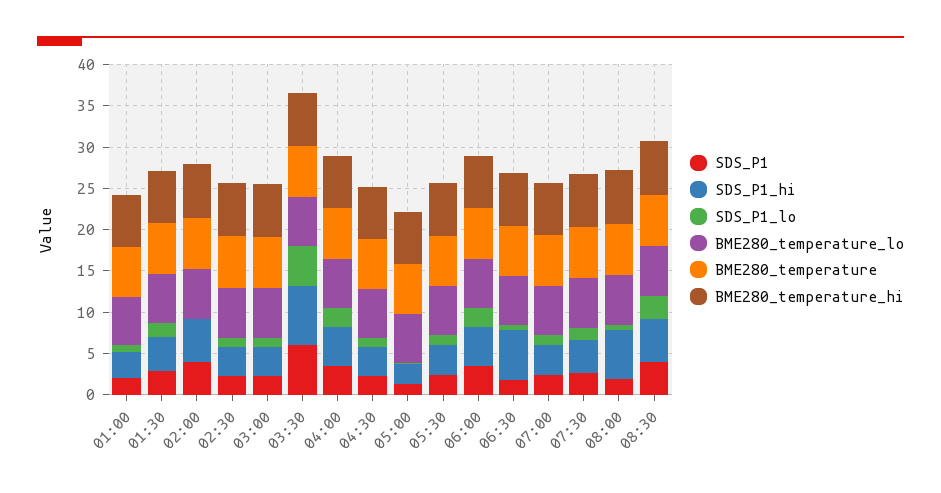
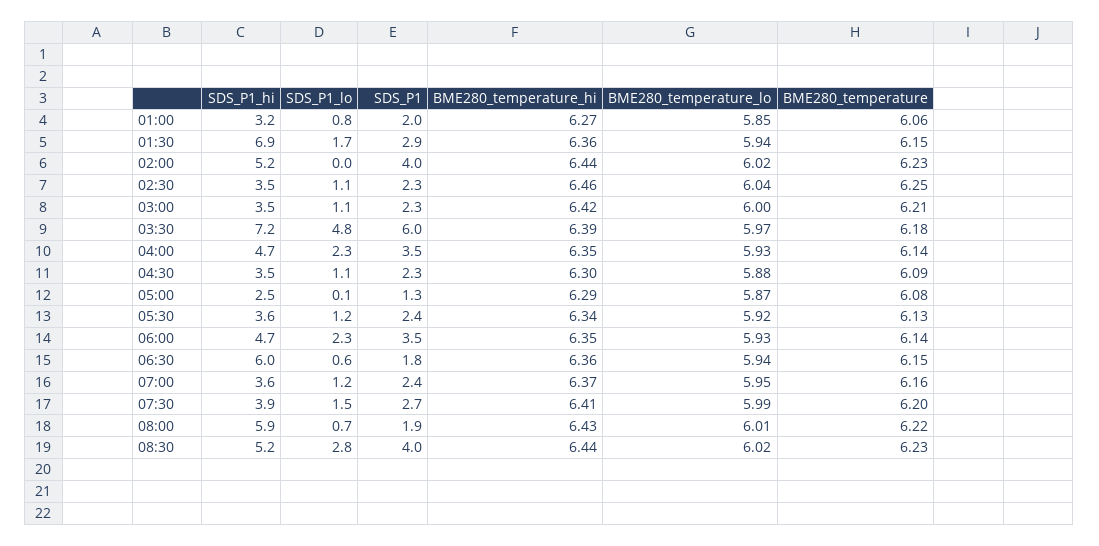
  {
    "SDS_P1": {
      "01:00": 2,
      "01:30": 2.9,
      "02:00": 4,
      "02:30": 2.3,
      "03:00": 2.3,
      "03:30": 6,
      "04:00": 3.5,
      "04:30": 2.3,
      "05:00": 1.3,
      "05:30": 2.4,
      "06:00": 3.5,
      "06:30": 1.8,
      "07:00": 2.4,
      "07:30": 2.7,
      "08:00": 1.9,
      "08:30": 4
    },
    "SDS_P1_hi": {
      "01:00": 3.2,
-     "01:30": 4,
+     "01:30": 6.9,
      "02:00": 5.2,
      "02:30": 3.5,
      "03:00": 3.5,
      "03:30": 7.2,
      "04:00": 4.7,
      "04:30": 3.5,
      "05:00": 2.5,
      "05:30": 3.6,
      "06:00": 4.7,
      "06:30": 6,
      "07:00": 3.6,
      "07:30": 3.9,
      "08:00": 5.9,
      "08:30": 5.2
    },
    "SDS_P1_lo": {
      "01:00": 0.8,
      "01:30": 1.7,
      "02:00": 0,
      "02:30": 1.1,
      "03:00": 1.1,
      "03:30": 4.8,
      "04:00": 2.3,
      "04:30": 1.1,
      "05:00": 0.1,
      "05:30": 1.2,
      "06:00": 2.3,
      "06:30": 0.6,
      "07:00": 1.2,
      "07:30": 1.5,
      "08:00": 0.7,
      "08:30": 2.8
    },
    "BME280_temperature_lo": {
      "01:00": 5.85,
      "01:30": 5.94,
      "02:00": 6.02,
      "02:30": 6.04,
      "03:00": 6,
      "03:30": 5.97,
      "04:00": 5.93,
      "04:30": 5.88,
      "05:00": 5.87,
      "05:30": 5.92,
      "06:00": 5.93,
      "06:30": 5.94,
      "07:00": 5.95,
      "07:30": 5.99,
      "08:00": 6.01,
      "08:30": 6.02
    },
    "BME280_temperature": {
      "01:00": 6.06,
      "01:30": 6.15,
      "02:00": 6.23,
      "02:30": 6.25,
      "03:00": 6.21,
      "03:30": 6.18,
      "04:00": 6.14,
      "04:30": 6.09,
      "05:00": 6.08,
      "05:30": 6.13,
      "06:00": 6.14,
      "06:30": 6.15,
      "07:00": 6.16,
      "07:30": 6.2,
      "08:00": 6.22,
      "08:30": 6.23
    },
    "BME280_temperature_hi": {
      "01:00": 6.27,
      "01:30": 6.36,
      "02:00": 6.44,
      "02:30": 6.46,
      "03:00": 6.42,
      "03:30": 6.39,
      "04:00": 6.35,
      "04:30": 6.3,
      "05:00": 6.29,
      "05:30": 6.34,
      "06:00": 6.35,
      "06:30": 6.36,
      "07:00": 6.37,
      "07:30": 6.41,
      "08:00": 6.43,
      "08:30": 6.44
    }
  }

